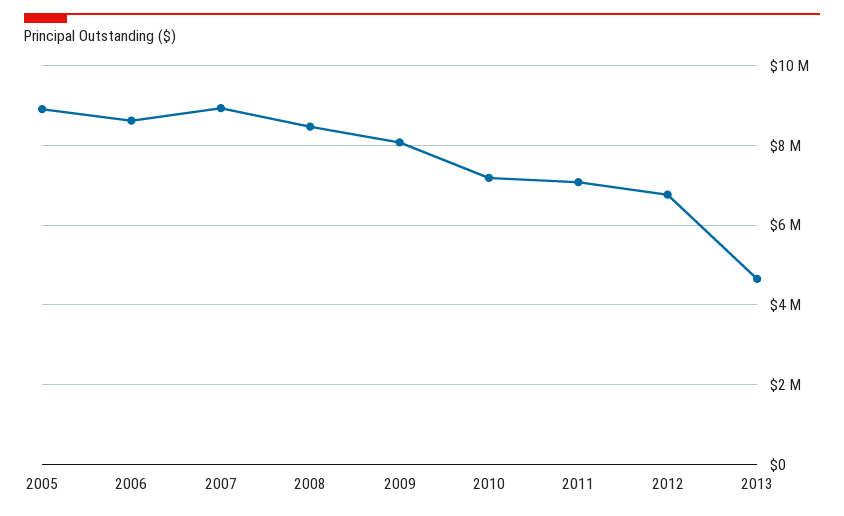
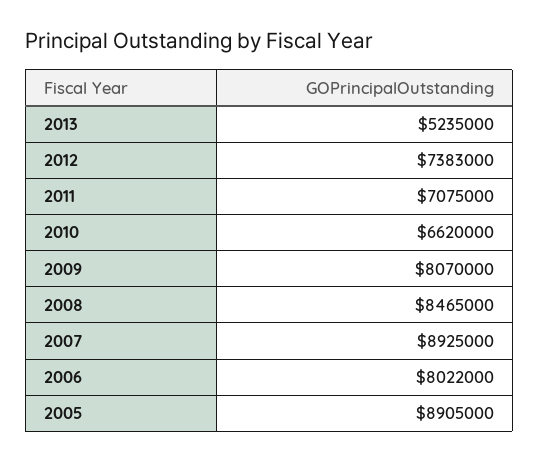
  {
    "2005": 8905000,
-   "2006": 8600000,
+   "2006": 8022000,
    "2007": 8925000,
    "2008": 8465000,
    "2009": 8070000,
-   "2010": 7200000,
+   "2010": 6620000,
    "2011": 7075000,
-   "2012": 6800000,
+   "2012": 7383000,
-   "2013": 4600000
+   "2013": 5235000
  }

